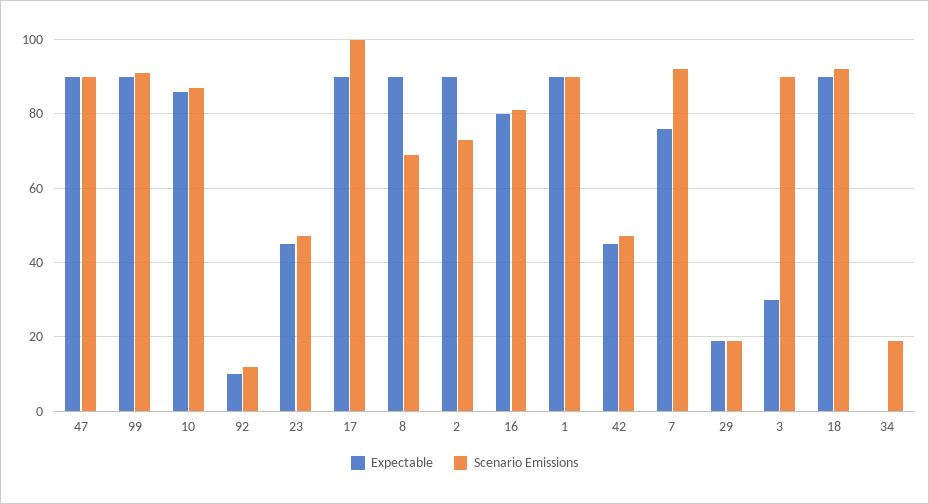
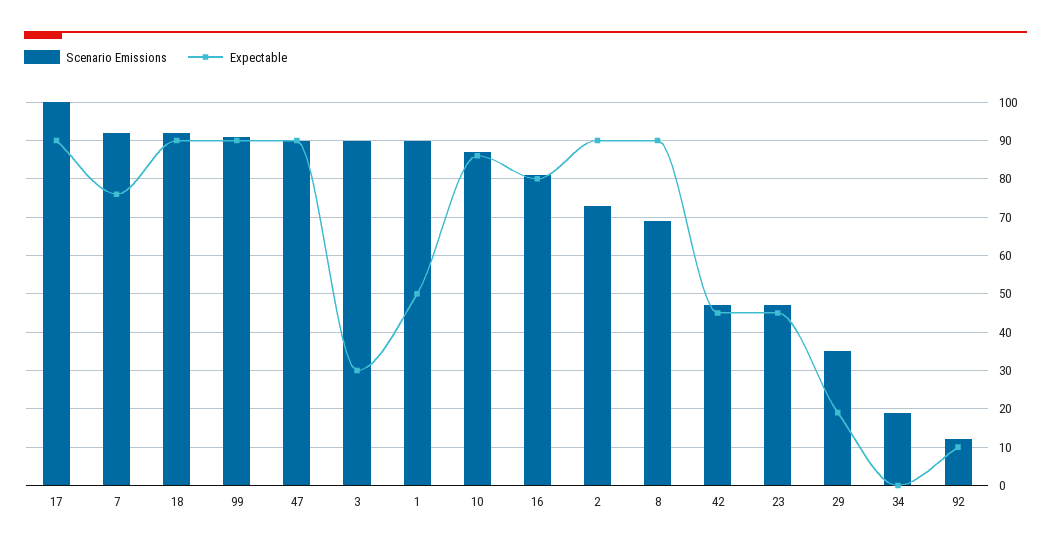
  {
    "Expectable": {
      "47": 90,
      "99": 90,
      "10": 85,
      "92": 10,
      "23": 45,
      "17": 90,
      "8": 90,
      "2": 90,
      "16": 80,
-     "1": 90,
+     "1": 50,
      "42": 45,
      "7": 75,
      "29": 20,
      "3": 30,
      "18": 90,
      "34": 0
    },
    "Scenario Emissions": {
      "47": 90,
      "99": 90,
      "10": 85,
      "92": 10,
      "23": 45,
      "17": 100,
      "8": 70,
      "2": 75,
      "16": 80,
      "1": 90,
      "42": 45,
      "7": 90,
-     "29": 20,
+     "29": 35,
      "3": 90,
      "18": 90,
      "34": 20
    }
  }

